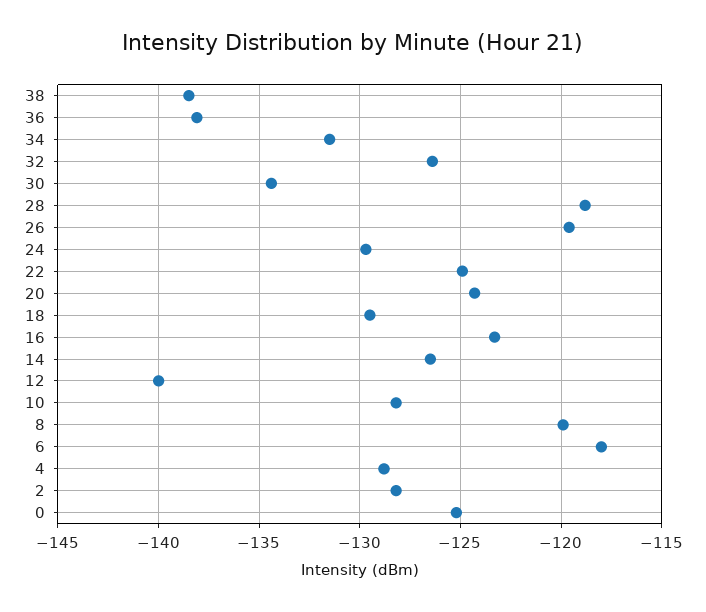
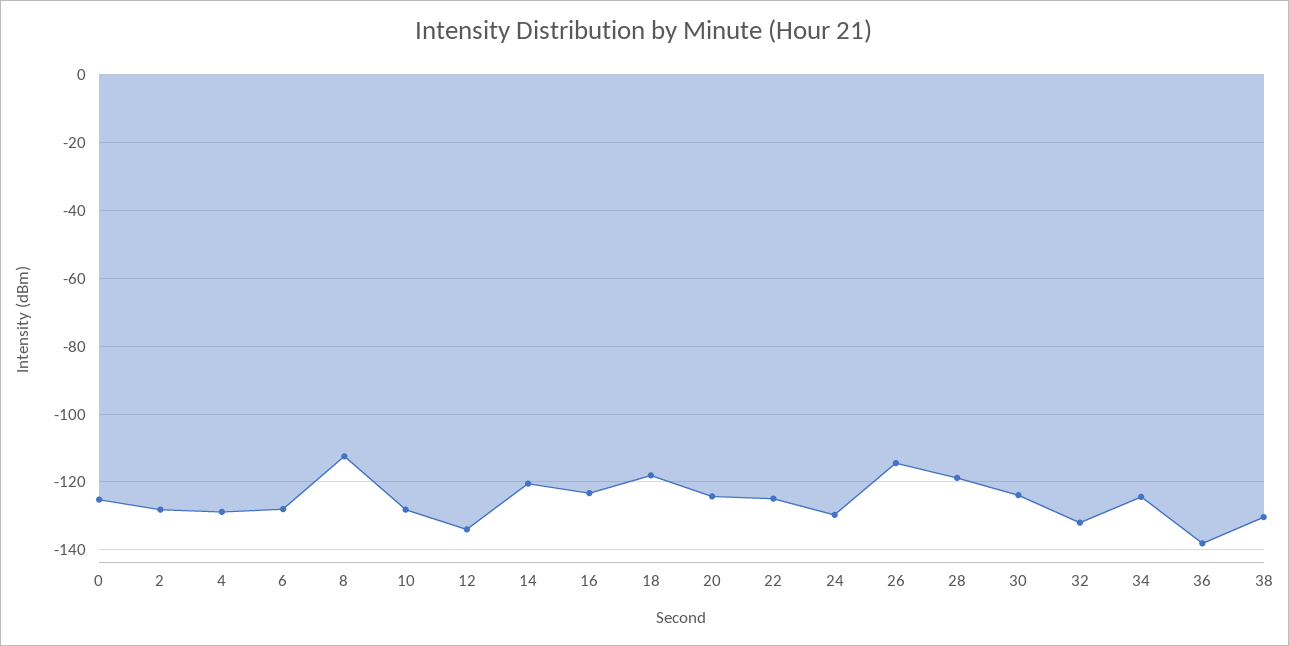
  {
-   "38": -138.5,
+   "38": -130,
    "36": -138,
-   "34": -131.5,
+   "34": -124,
-   "32": -126.5,
+   "32": -132,
-   "30": -134.5,
+   "30": -124,
    "28": -119,
-   "26": -119.5,
+   "26": -114,
    "24": -129.5,
    "22": -125,
    "20": -124.5,
-   "18": -129.5,
+   "18": -118,
    "16": -123.5,
-   "14": -126.5,
+   "14": -120,
-   "12": -140,
+   "12": -134,
    "10": -128,
-   "8": -120,
+   "8": -112,
-   "6": -118,
+   "6": -128,
    "4": -129,
    "2": -128,
    "0": -125
  }

